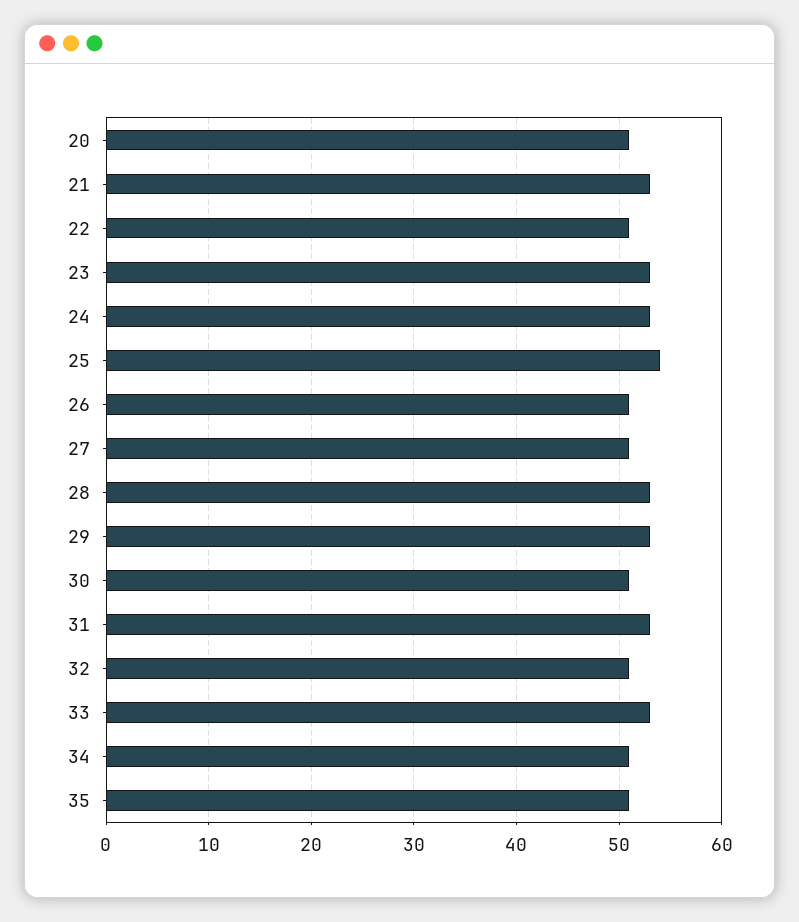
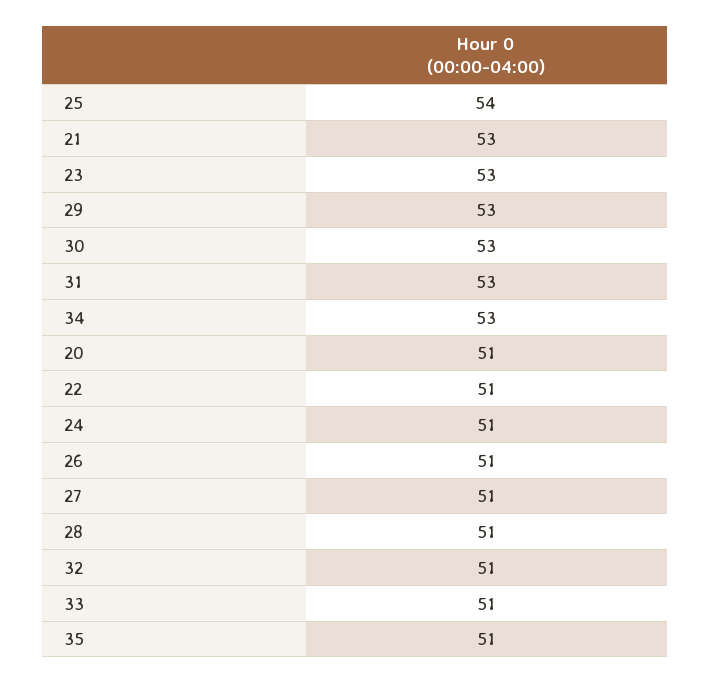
  {
    "20": 51,
    "21": 53,
    "22": 51,
    "23": 53,
-   "24": 53,
+   "24": 51,
    "25": 54,
    "26": 51,
    "27": 51,
-   "28": 53,
+   "28": 51,
    "29": 53,
-   "30": 51,
+   "30": 53,
    "31": 53,
    "32": 51,
-   "33": 53,
+   "33": 51,
-   "34": 51,
+   "34": 53,
    "35": 51
  }

